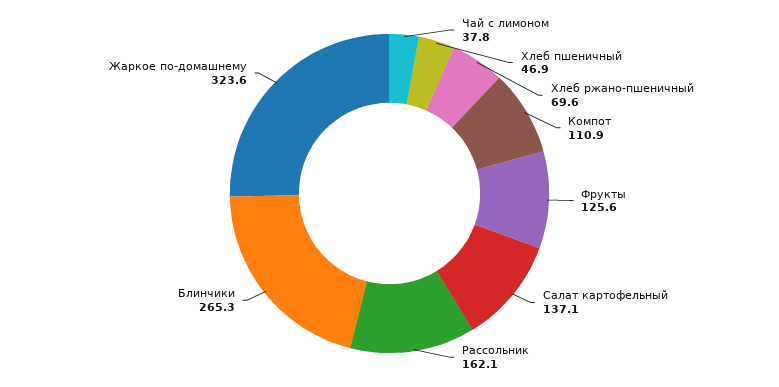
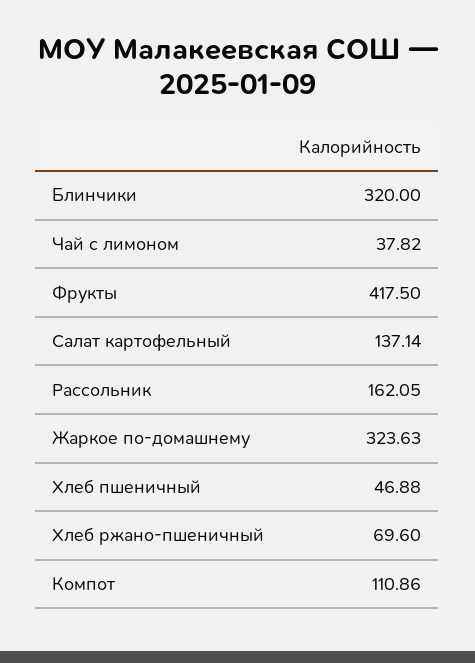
  {
    "Чай с лимоном": 37.82,
    "Хлеб пшеничный": 46.88,
    "Хлеб ржано-пшеничный": 69.6,
    "Компот": 110.86,
-   "Фрукты": 125.6,
+   "Фрукты": 417.5,
    "Салат картофельный": 137.14,
    "Рассольник": 162.05,
-   "Блинчики": 265.3,
+   "Блинчики": 320,
    "Жаркое по-домашнему": 323.63
  }

